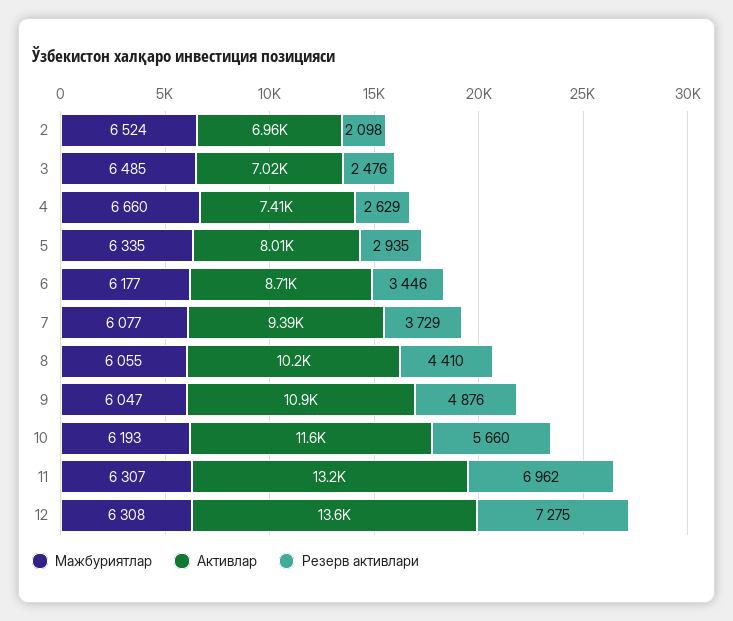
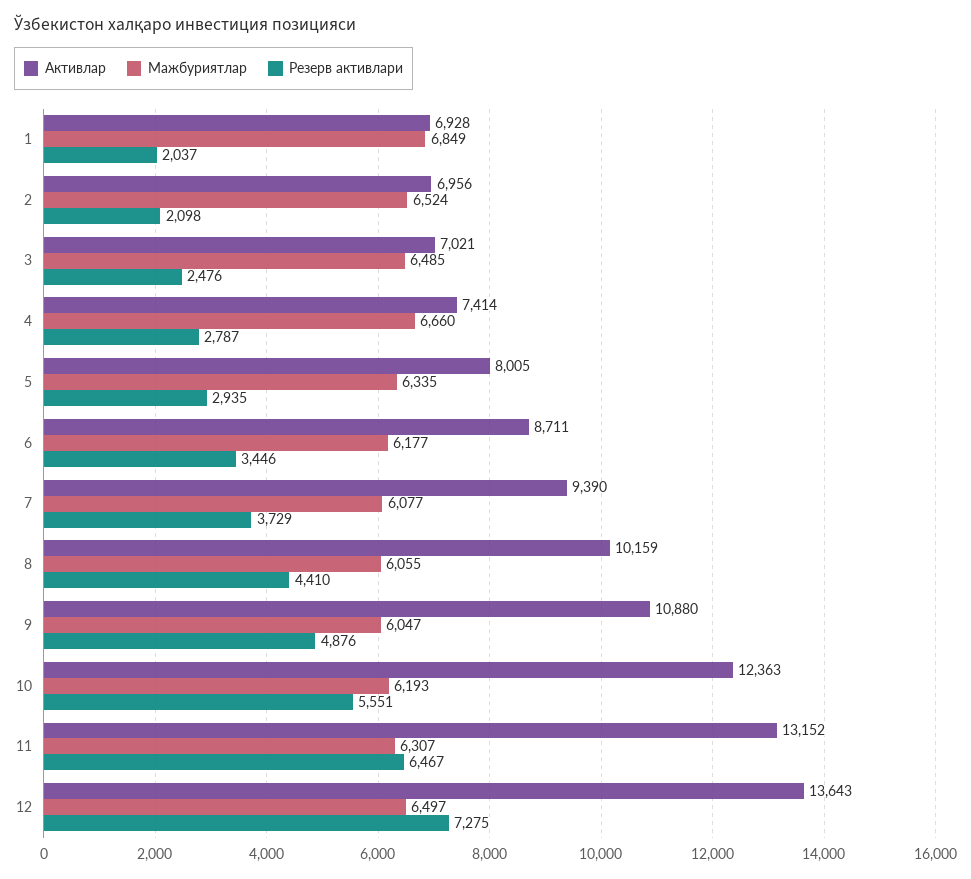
  {
    "Мажбуриятлар": {
      "2": 6524,
      "3": 6485,
      "4": 6660,
      "5": 6335,
      "6": 6177,
      "7": 6077,
      "8": 6055,
      "9": 6047,
      "10": 6193,
      "11": 6307,
-     "12": 6308
+     "12": 6497,
+     "1": 6849
    },
    "Активлар": {
      "2": 6956,
      "3": 7021,
      "4": 7414,
      "5": 8005,
      "6": 8711,
      "7": 9390,
      "8": 10159,
      "9": 10880,
-     "10": 11600,
+     "10": 12363,
      "11": 13152,
-     "12": 13643
+     "12": 13643,
+     "1": 6928
    },
    "Резерв активлари": {
      "2": 2098,
      "3": 2476,
-     "4": 2629,
+     "4": 2787,
      "5": 2935,
      "6": 3446,
      "7": 3729,
      "8": 4410,
      "9": 4876,
-     "10": 5660,
+     "10": 5551,
-     "11": 6962,
+     "11": 6467,
-     "12": 7275
+     "12": 7275,
+     "1": 2037
    }
  }

